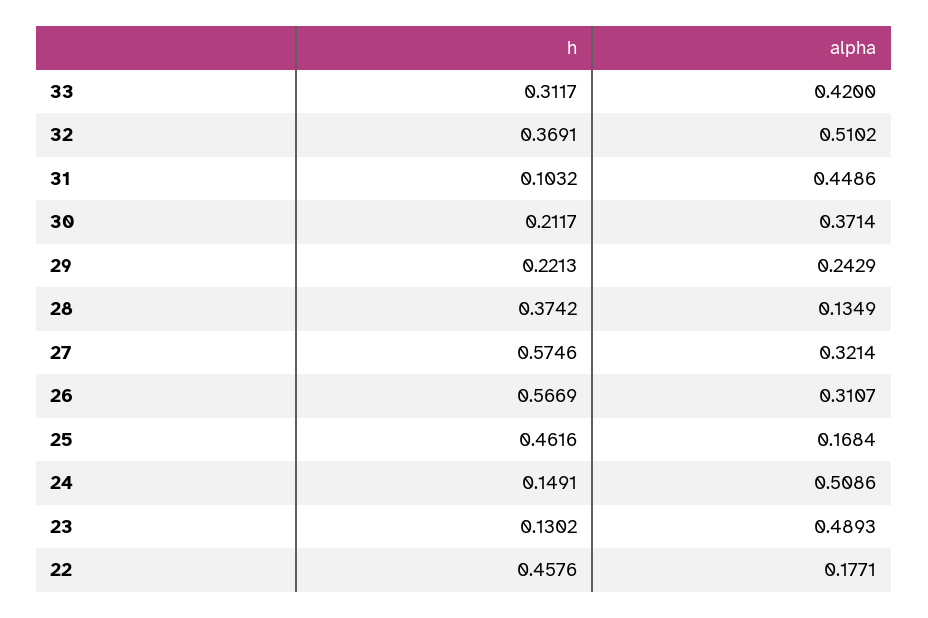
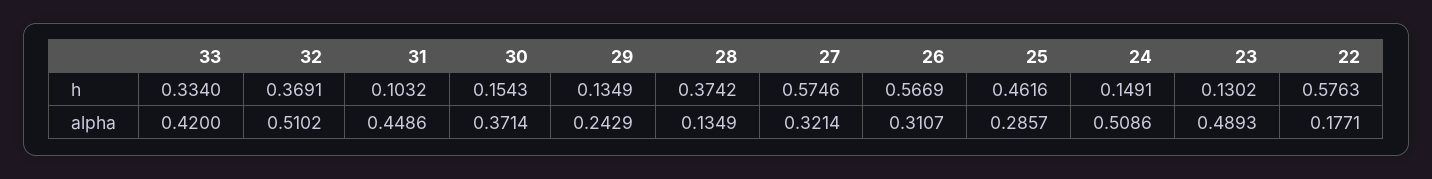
  {
    "h": {
-     "33": 0.3117,
+     "33": 0.334,
      "32": 0.3691,
      "31": 0.1032,
-     "30": 0.2117,
+     "30": 0.1543,
-     "29": 0.2213,
+     "29": 0.1349,
      "28": 0.3742,
      "27": 0.5746,
      "26": 0.5669,
      "25": 0.4616,
      "24": 0.1491,
      "23": 0.1302,
-     "22": 0.4576
+     "22": 0.5763
    },
    "alpha": {
      "33": 0.42,
      "32": 0.5102,
      "31": 0.4486,
      "30": 0.3714,
      "29": 0.2429,
      "28": 0.1349,
      "27": 0.3214,
      "26": 0.3107,
-     "25": 0.1684,
+     "25": 0.2857,
      "24": 0.5086,
      "23": 0.4893,
      "22": 0.1771
    }
  }

